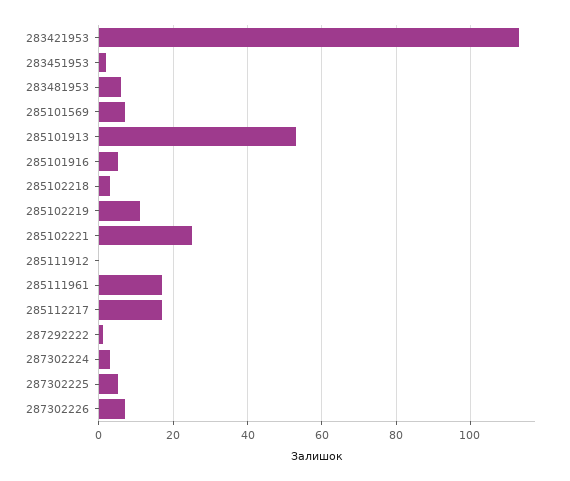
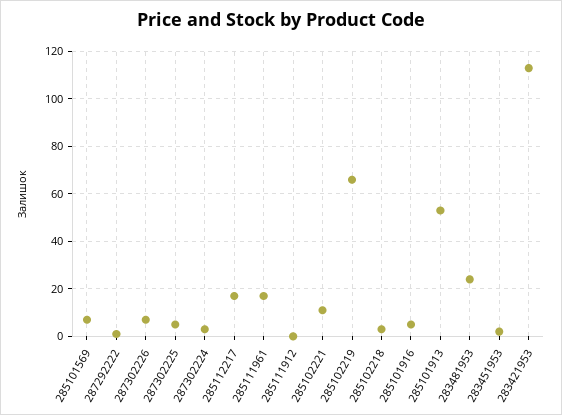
  {
    "283421953": 115,
    "283451953": 0,
-   "283481953": 5,
+   "283481953": 25,
    "285101569": 5,
    "285101913": 55,
    "285101916": 5,
    "285102218": 5,
-   "285102219": 10,
+   "285102219": 65,
-   "285102221": 25,
+   "285102221": 10,
    "285111912": 0,
    "285111961": 15,
    "285112217": 15,
    "287292222": 0,
    "287302224": 5,
    "287302225": 5,
    "287302226": 5
  }

